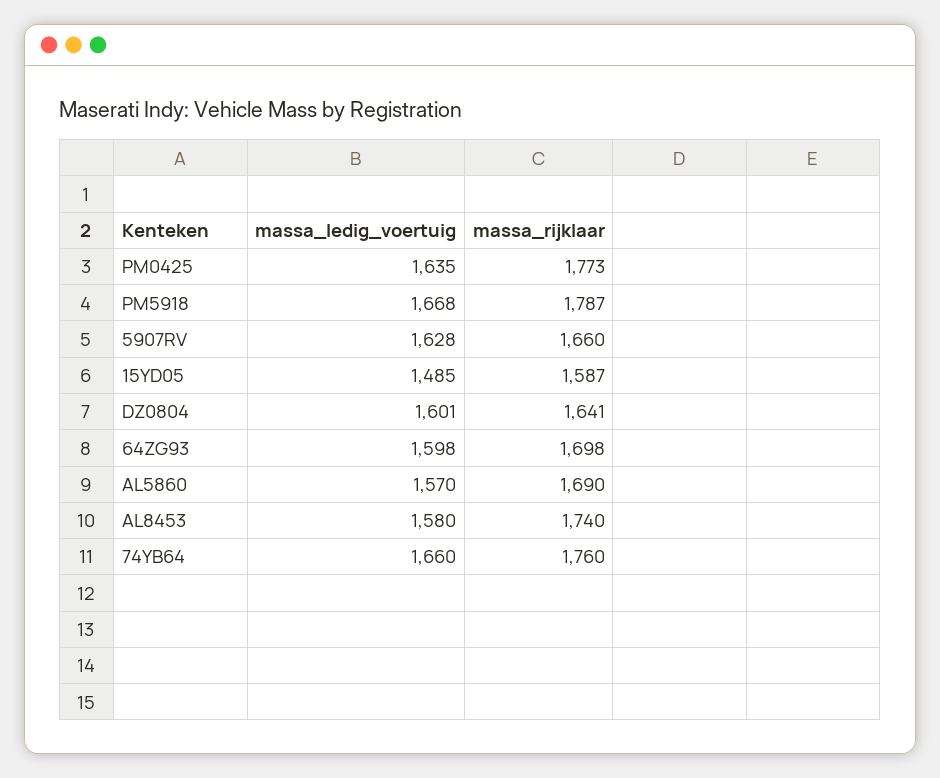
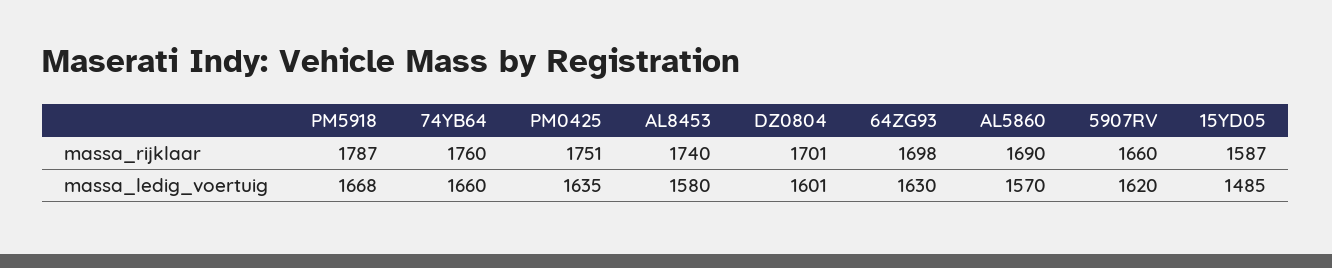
  {
    "massa_ledig_voertuig": {
      "PM0425": 1635,
      "PM5918": 1668,
-     "5907RV": 1628,
+     "5907RV": 1620,
      "15YD05": 1485,
      "DZ0804": 1601,
-     "64ZG93": 1598,
+     "64ZG93": 1630,
      "AL5860": 1570,
      "AL8453": 1580,
      "74YB64": 1660
    },
    "massa_rijklaar": {
-     "PM0425": 1773,
+     "PM0425": 1751,
      "PM5918": 1787,
      "5907RV": 1660,
      "15YD05": 1587,
-     "DZ0804": 1641,
+     "DZ0804": 1701,
      "64ZG93": 1698,
      "AL5860": 1690,
      "AL8453": 1740,
      "74YB64": 1760
    }
  }

